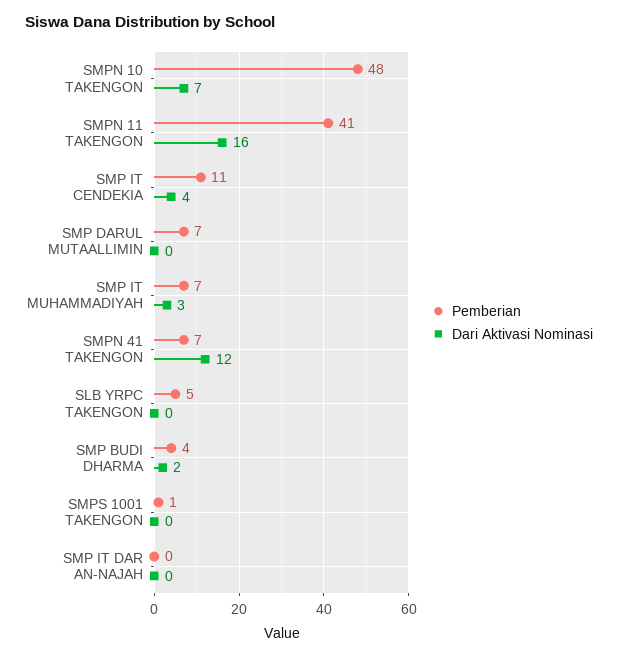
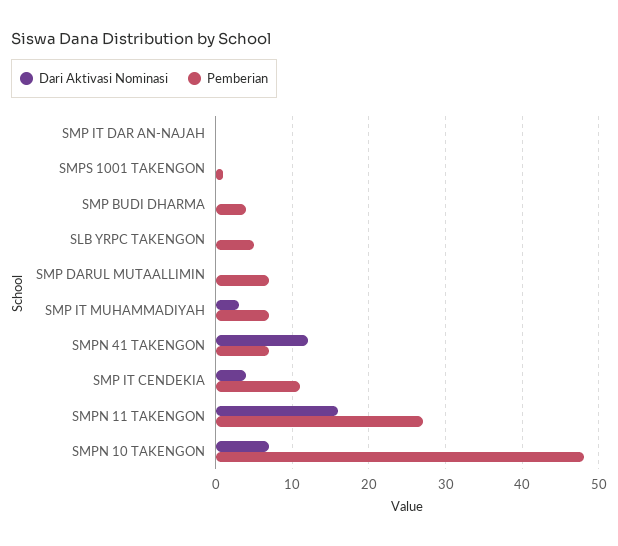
  {
    "Pemberian": {
      "SMPN 10 TAKENGON": 48,
-     "SMPN 11 TAKENGON": 41,
+     "SMPN 11 TAKENGON": 27,
      "SMP IT CENDEKIA": 11,
      "SMP DARUL MUTAALLIMIN": 7,
      "SMP IT MUHAMMADIYAH": 7,
      "SMPN 41 TAKENGON": 7,
      "SLB YRPC TAKENGON": 5,
      "SMP BUDI DHARMA": 4,
      "SMPS 1001 TAKENGON": 1,
      "SMP IT DAR AN-NAJAH": 0
    },
    "Dari Aktivasi Nominasi": {
      "SMPN 10 TAKENGON": 7,
      "SMPN 11 TAKENGON": 16,
      "SMP IT CENDEKIA": 4,
      "SMP DARUL MUTAALLIMIN": 0,
      "SMP IT MUHAMMADIYAH": 3,
      "SMPN 41 TAKENGON": 12,
      "SLB YRPC TAKENGON": 0,
-     "SMP BUDI DHARMA": 2,
+     "SMP BUDI DHARMA": 0,
      "SMPS 1001 TAKENGON": 0,
      "SMP IT DAR AN-NAJAH": 0
    }
  }

